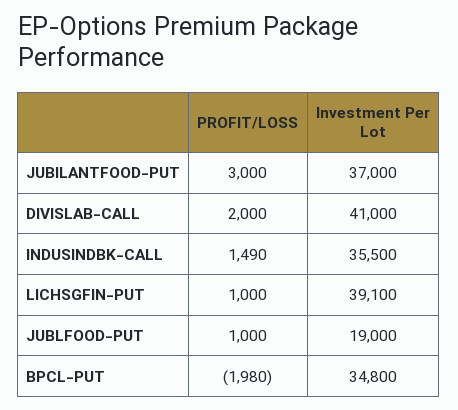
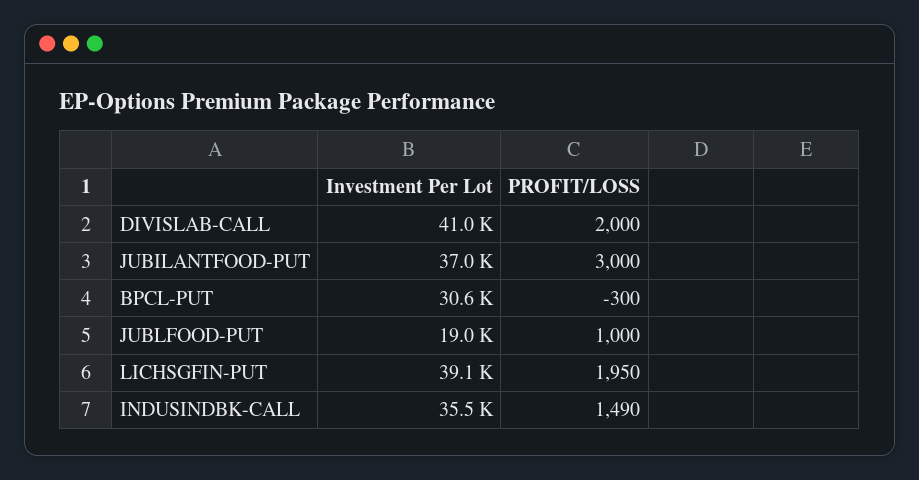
  {
    "PROFIT/LOSS": {
      "JUBILANTFOOD-PUT": 3000,
      "DIVISLAB-CALL": 2000,
      "INDUSINDBK-CALL": 1490,
-     "LICHSGFIN-PUT": 1000,
+     "LICHSGFIN-PUT": 1950,
      "JUBLFOOD-PUT": 1000,
-     "BPCL-PUT": -1980
+     "BPCL-PUT": -300
    },
    "Investment Per Lot": {
      "JUBILANTFOOD-PUT": 37000,
      "DIVISLAB-CALL": 41000,
      "INDUSINDBK-CALL": 35500,
      "LICHSGFIN-PUT": 39100,
      "JUBLFOOD-PUT": 19000,
-     "BPCL-PUT": 34800
+     "BPCL-PUT": 30600
    }
  }

